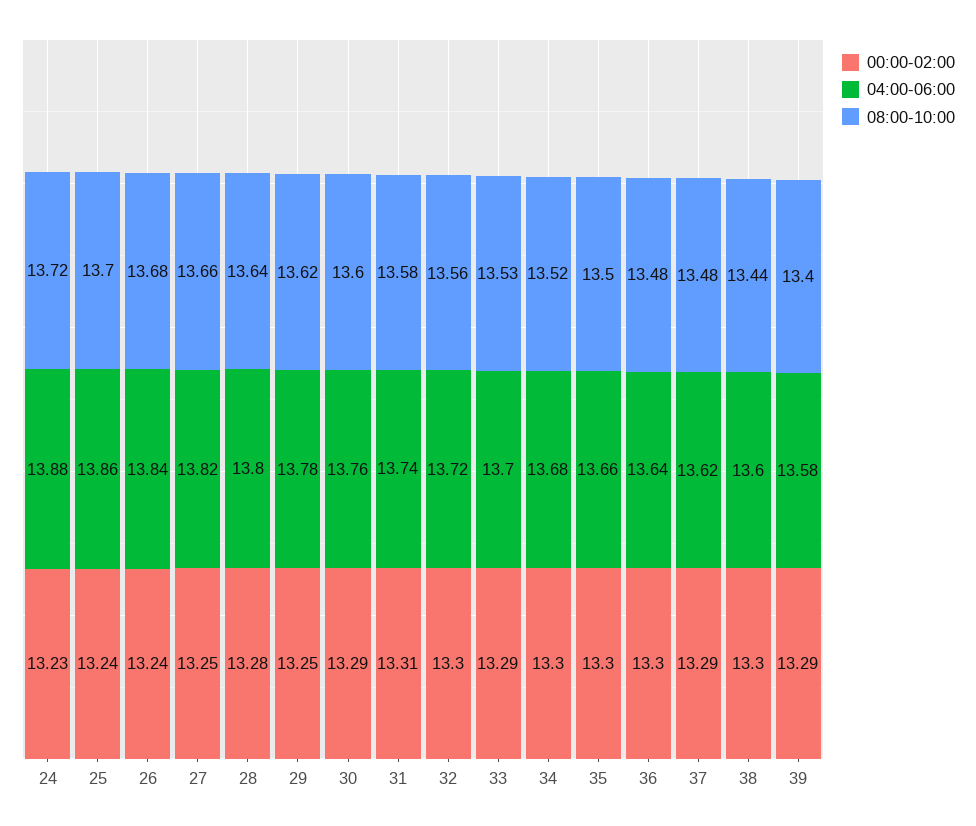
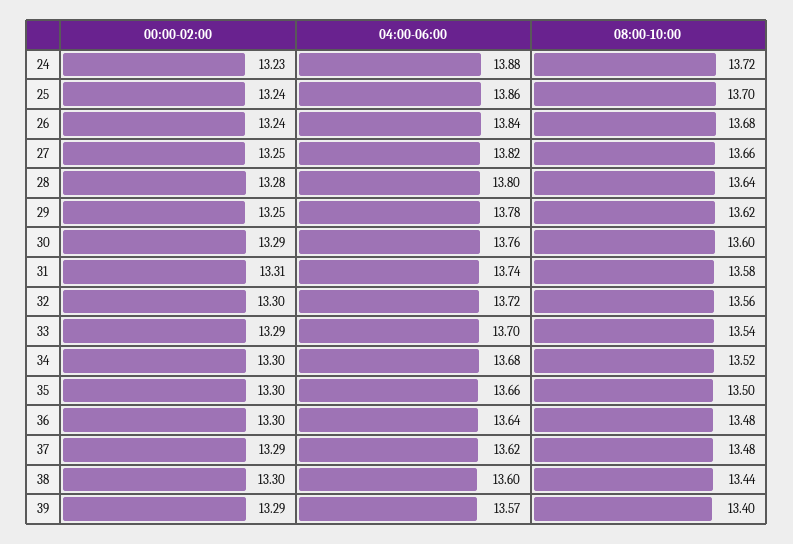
  {
    "00:00-02:00": {
      "24": 13.23,
      "25": 13.24,
      "26": 13.24,
      "27": 13.25,
      "28": 13.28,
      "29": 13.25,
      "30": 13.29,
      "31": 13.31,
      "32": 13.3,
      "33": 13.29,
      "34": 13.3,
      "35": 13.3,
      "36": 13.3,
      "37": 13.29,
      "38": 13.3,
      "39": 13.29
    },
    "04:00-06:00": {
      "24": 13.88,
      "25": 13.86,
      "26": 13.84,
      "27": 13.82,
      "28": 13.8,
      "29": 13.78,
      "30": 13.76,
      "31": 13.74,
      "32": 13.72,
      "33": 13.7,
      "34": 13.68,
      "35": 13.66,
      "36": 13.64,
      "37": 13.62,
      "38": 13.6,
-     "39": 13.58
+     "39": 13.57
    },
    "08:00-10:00": {
      "24": 13.72,
      "25": 13.7,
      "26": 13.68,
      "27": 13.66,
      "28": 13.64,
      "29": 13.62,
      "30": 13.6,
      "31": 13.58,
      "32": 13.56,
-     "33": 13.53,
+     "33": 13.54,
      "34": 13.52,
      "35": 13.5,
      "36": 13.48,
      "37": 13.48,
      "38": 13.44,
      "39": 13.4
    }
  }

